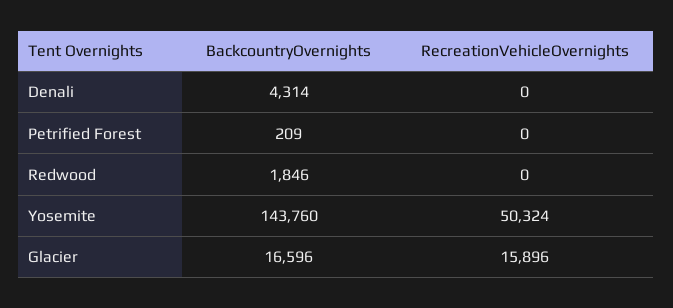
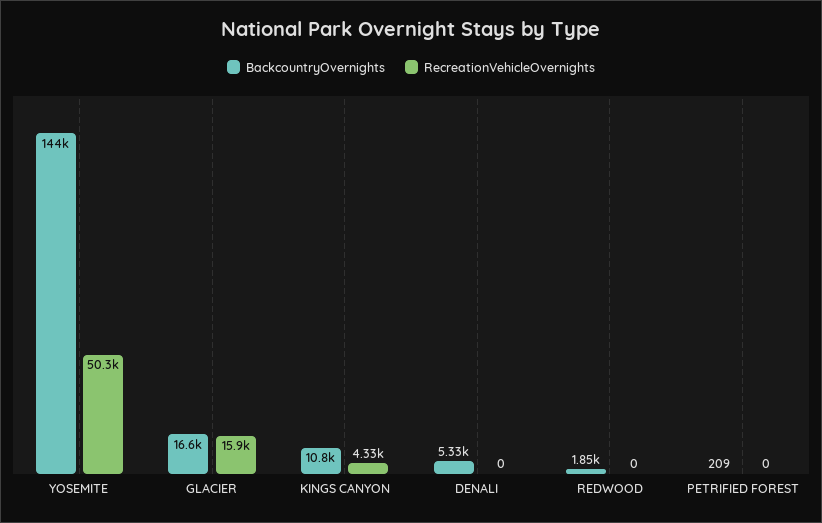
  {
    "BackcountryOvernights": {
-     "Denali": 4314,
+     "Denali": 5330,
      "Petrified Forest": 209,
      "Redwood": 1846,
      "Yosemite": 143760,
-     "Glacier": 16596
+     "Glacier": 16596,
+     "KINGS CANYON": 10800
    },
    "RecreationVehicleOvernights": {
      "Denali": 0,
      "Petrified Forest": 0,
      "Redwood": 0,
      "Yosemite": 50324,
-     "Glacier": 15896
+     "Glacier": 15896,
+     "KINGS CANYON": 4330
    }
  }

